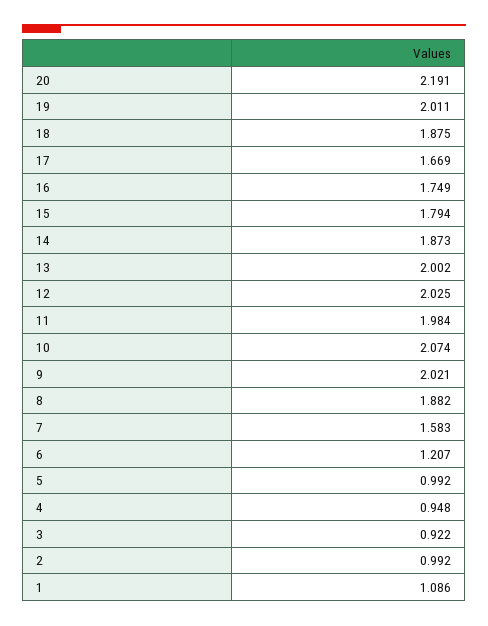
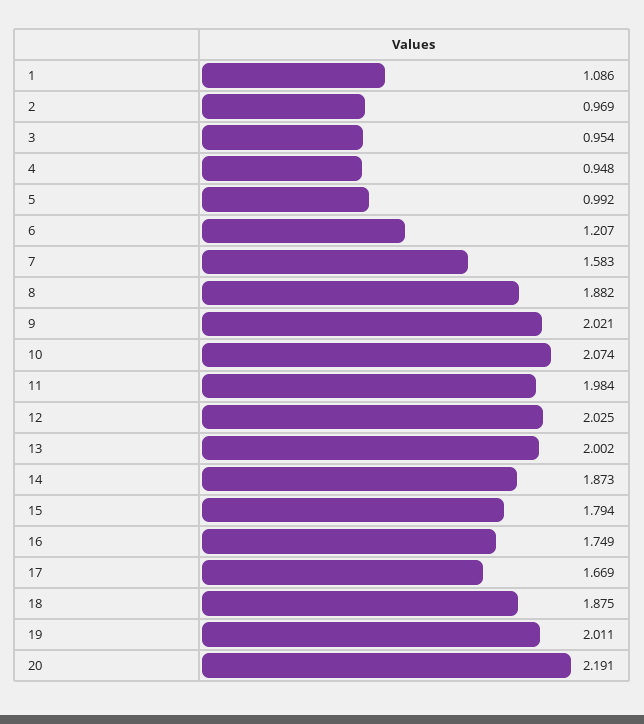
  {
    "20": 2.191,
    "19": 2.011,
    "18": 1.875,
    "17": 1.669,
    "16": 1.749,
    "15": 1.794,
    "14": 1.873,
    "13": 2.002,
    "12": 2.025,
    "11": 1.984,
    "10": 2.074,
    "9": 2.021,
    "8": 1.882,
    "7": 1.583,
    "6": 1.207,
    "5": 0.992,
    "4": 0.948,
-   "3": 0.922,
+   "3": 0.954,
-   "2": 0.992,
+   "2": 0.969,
    "1": 1.086
  }

